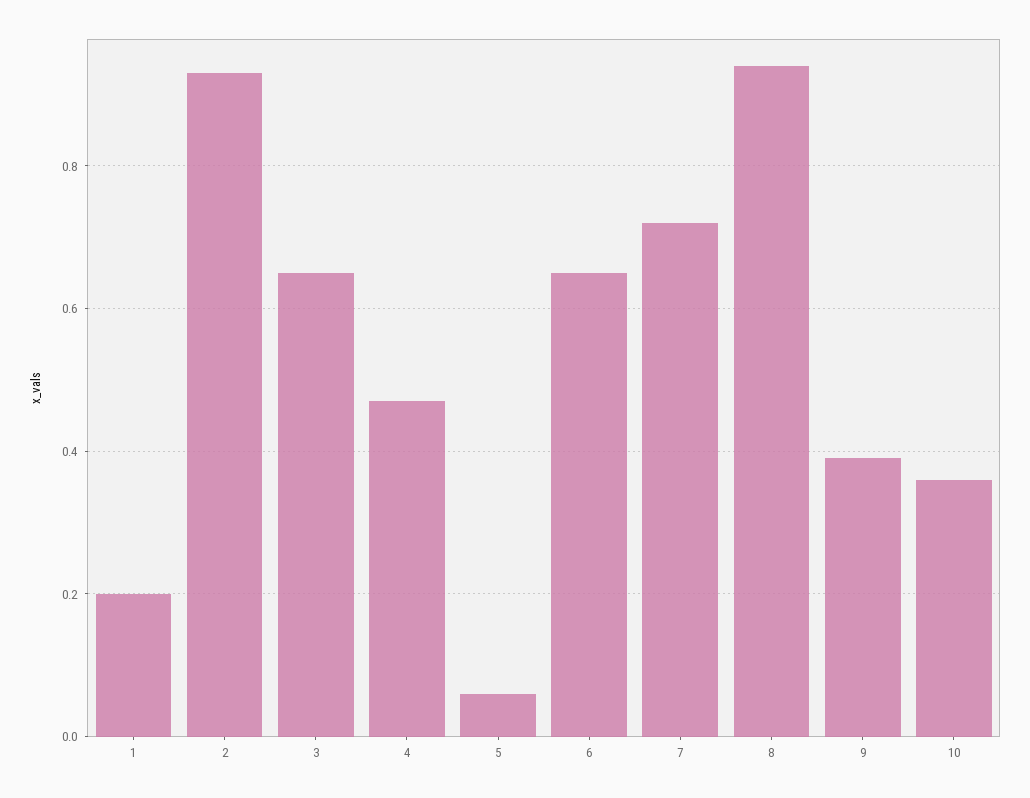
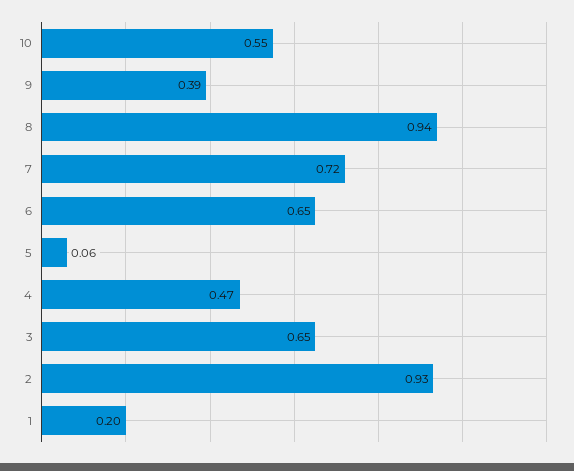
  {
    "1": 0.2,
    "2": 0.93,
    "3": 0.65,
    "4": 0.47,
    "5": 0.06,
    "6": 0.65,
    "7": 0.72,
    "8": 0.94,
    "9": 0.39,
-   "10": 0.35
+   "10": 0.55
  }

